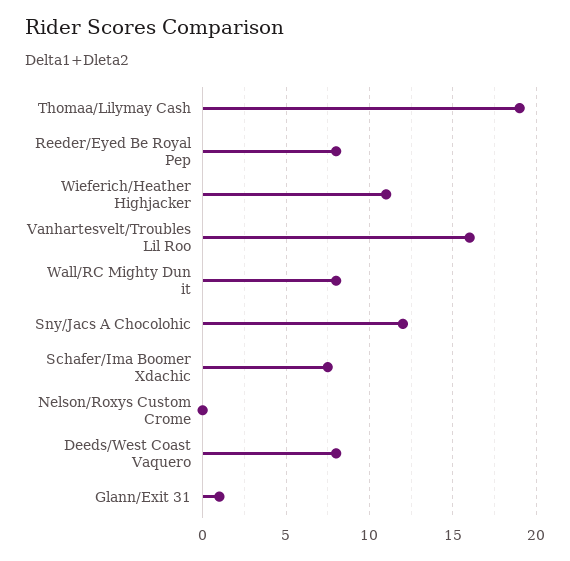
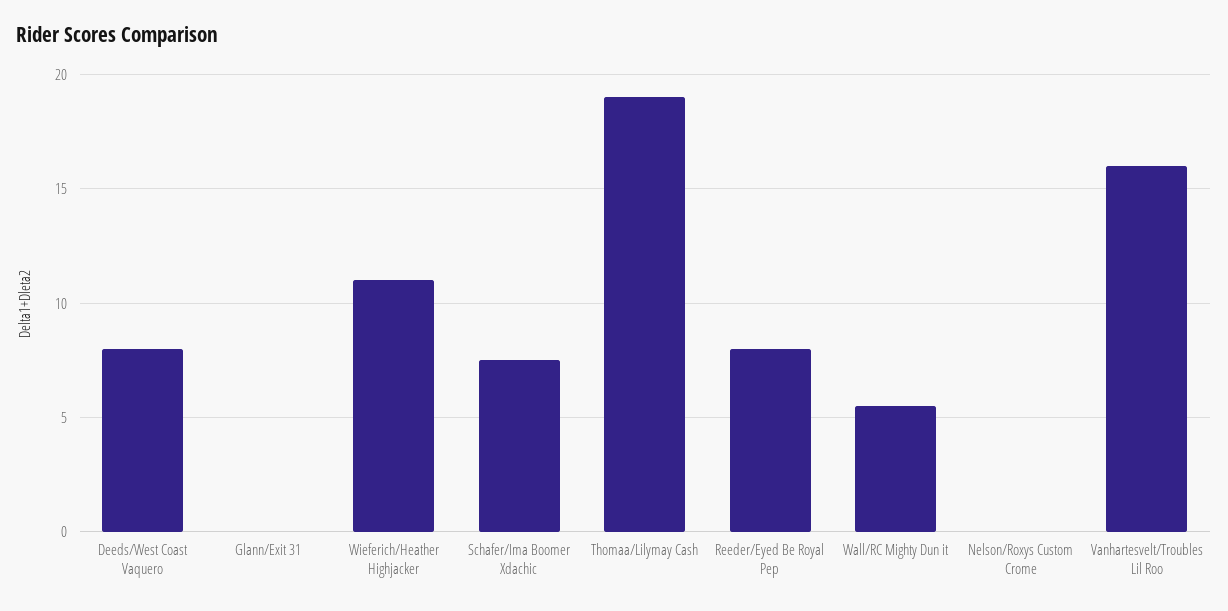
  {
    "Thomaa/Lilymay Cash": 19,
    "Reeder/Eyed Be Royal Pep": 8,
    "Wieferich/Heather Highjacker": 11,
    "Vanhartesvelt/Troubles Lil Roo": 16,
-   "Wall/RC Mighty Dun it": 8,
+   "Wall/RC Mighty Dun it": 5.5,
-   "Sny/Jacs A Chocolohic": 12,
    "Schafer/Ima Boomer Xdachic": 7.5,
    "Nelson/Roxys Custom Crome": 0,
    "Deeds/West Coast Vaquero": 8,
-   "Glann/Exit 31": 1
+   "Glann/Exit 31": 0
  }

